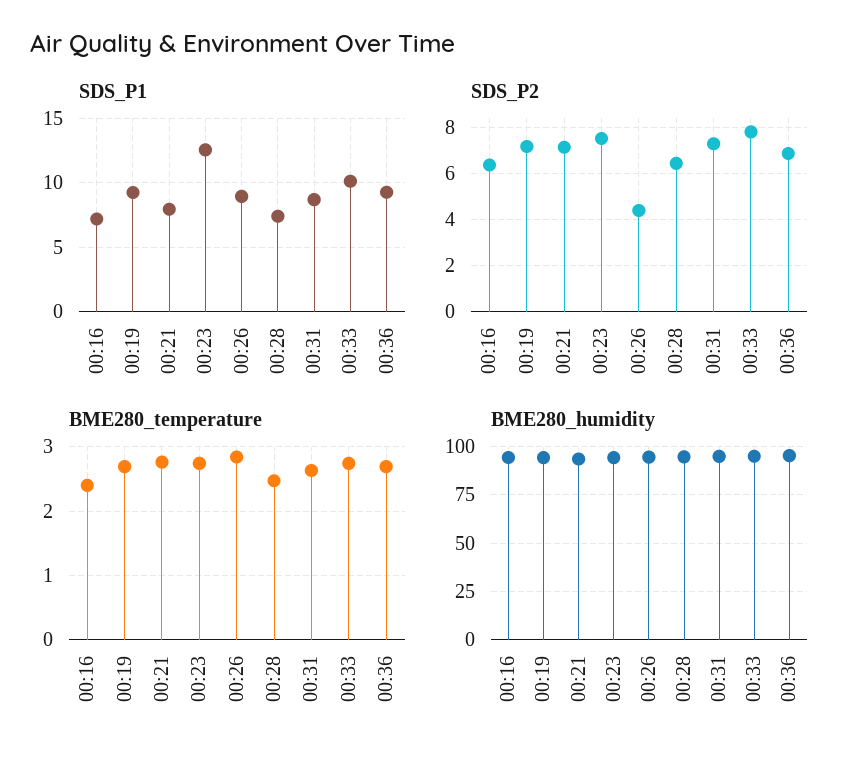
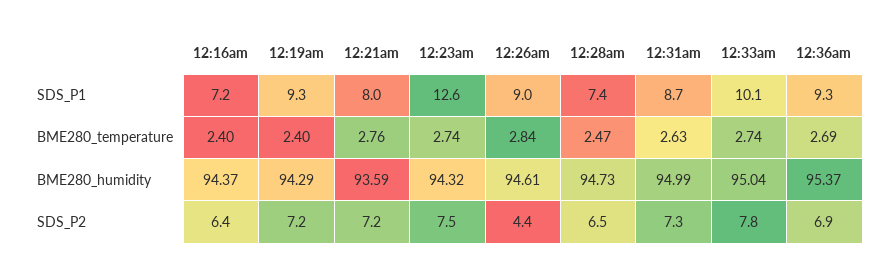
  {
    "SDS_P1": {
      "00:16": 7.2,
      "00:19": 9.3,
      "00:21": 8,
      "00:23": 12.6,
      "00:26": 9,
      "00:28": 7.4,
      "00:31": 8.7,
      "00:33": 10.1,
      "00:36": 9.3
    },
    "SDS_P2": {
      "00:16": 6.4,
      "00:19": 7.2,
      "00:21": 7.2,
      "00:23": 7.5,
      "00:26": 4.4,
      "00:28": 6.5,
      "00:31": 7.3,
      "00:33": 7.8,
      "00:36": 6.9
    },
    "BME280_temperature": {
      "00:16": 2.4,
-     "00:19": 2.7,
+     "00:19": 2.4,
      "00:21": 2.76,
      "00:23": 2.74,
      "00:26": 2.84,
      "00:28": 2.47,
      "00:31": 2.63,
      "00:33": 2.74,
      "00:36": 2.69
    },
    "BME280_humidity": {
      "00:16": 94.37,
      "00:19": 94.29,
      "00:21": 93.59,
      "00:23": 94.32,
      "00:26": 94.61,
      "00:28": 94.73,
      "00:31": 94.99,
      "00:33": 95.04,
      "00:36": 95.37
    }
  }

